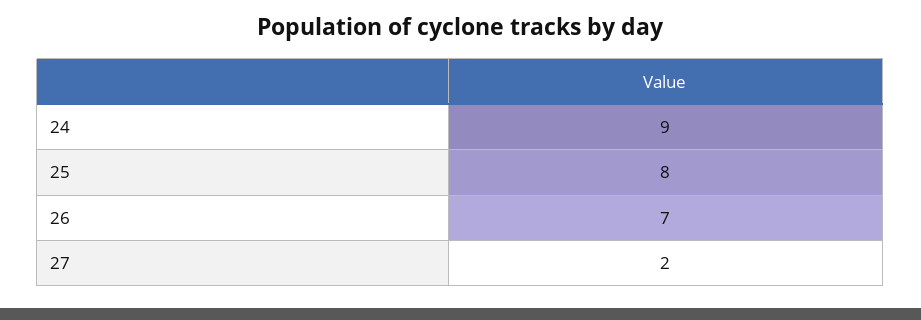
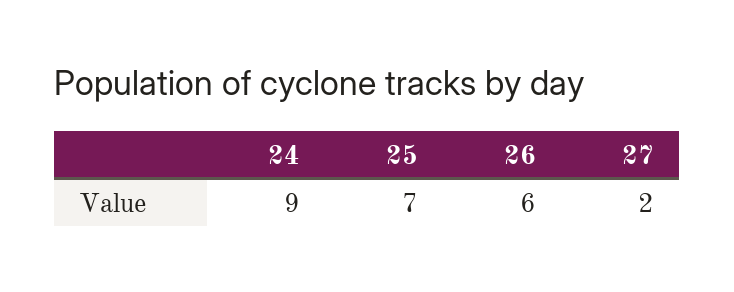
  {
    "24": 9,
-   "25": 8,
+   "25": 7,
-   "26": 7,
+   "26": 6,
    "27": 2
  }

